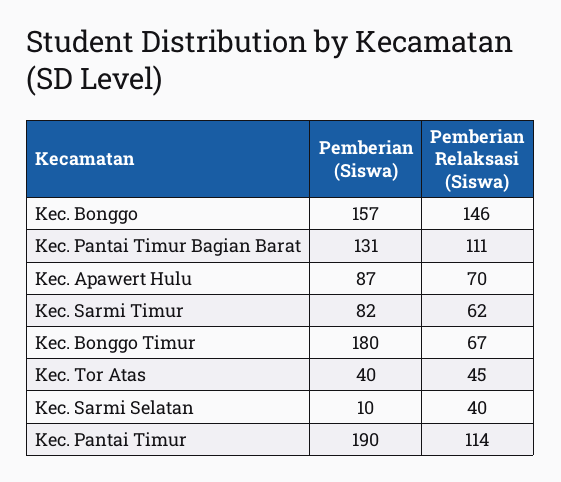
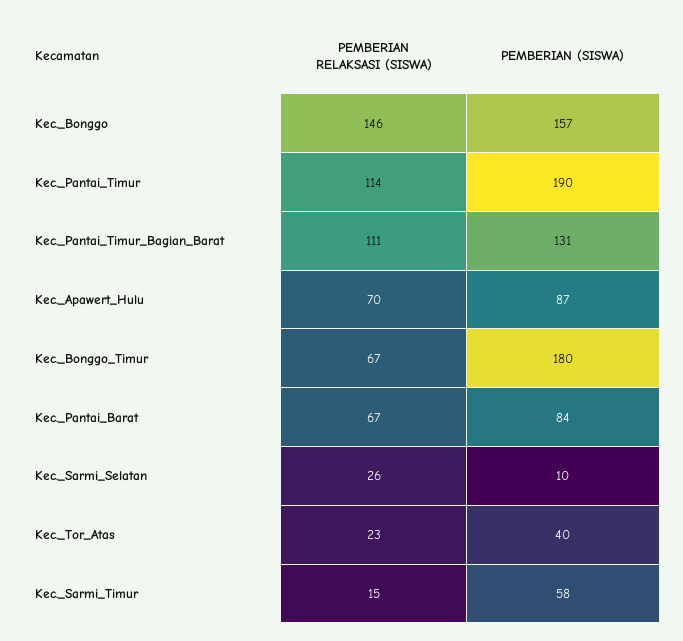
  {
    "Pemberian (Siswa)": {
      "Kec. Bonggo": 157,
      "Kec. Pantai Timur Bagian Barat": 131,
      "Kec. Apawert Hulu": 87,
-     "Kec. Sarmi Timur": 82,
+     "Kec. Sarmi Timur": 58,
      "Kec. Bonggo Timur": 180,
      "Kec. Tor Atas": 40,
      "Kec. Sarmi Selatan": 10,
-     "Kec. Pantai Timur": 190
+     "Kec. Pantai Timur": 190,
+     "Kec._Pantai_Barat": 84
    },
    "Pemberian Relaksasi (Siswa)": {
      "Kec. Bonggo": 146,
      "Kec. Pantai Timur Bagian Barat": 111,
      "Kec. Apawert Hulu": 70,
-     "Kec. Sarmi Timur": 62,
+     "Kec. Sarmi Timur": 15,
      "Kec. Bonggo Timur": 67,
-     "Kec. Tor Atas": 45,
+     "Kec. Tor Atas": 23,
-     "Kec. Sarmi Selatan": 40,
+     "Kec. Sarmi Selatan": 26,
-     "Kec. Pantai Timur": 114
+     "Kec. Pantai Timur": 114,
+     "Kec._Pantai_Barat": 67
    }
  }

